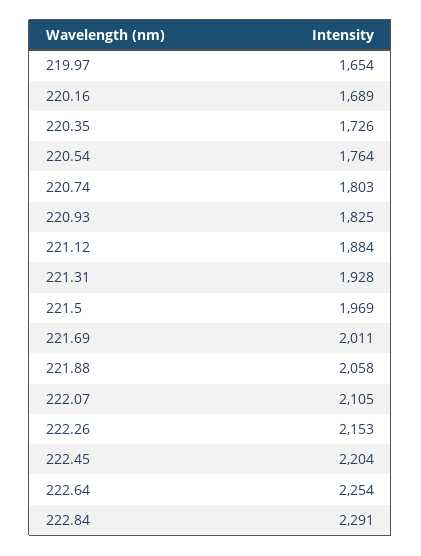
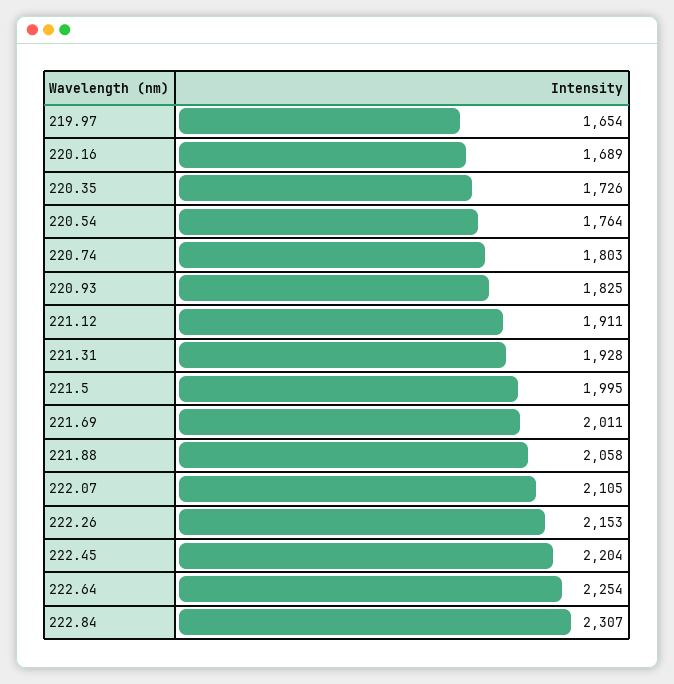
  {
    "219.97": 1654,
    "220.16": 1689,
    "220.35": 1726,
    "220.54": 1764,
    "220.74": 1803,
    "220.93": 1825,
-   "221.12": 1884,
+   "221.12": 1911,
    "221.31": 1928,
-   "221.5": 1969,
+   "221.5": 1995,
    "221.69": 2011,
    "221.88": 2058,
    "222.07": 2105,
    "222.26": 2153,
    "222.45": 2204,
    "222.64": 2254,
-   "222.84": 2291
+   "222.84": 2307
  }

